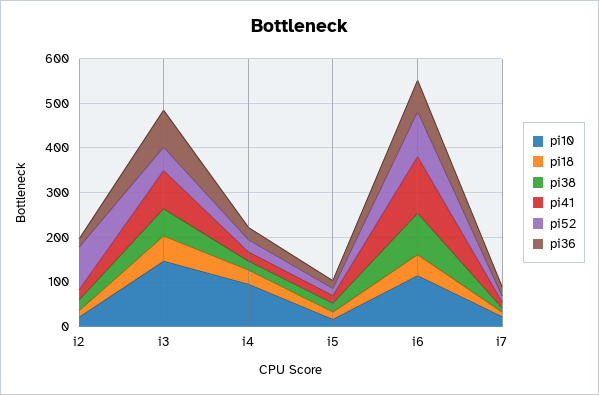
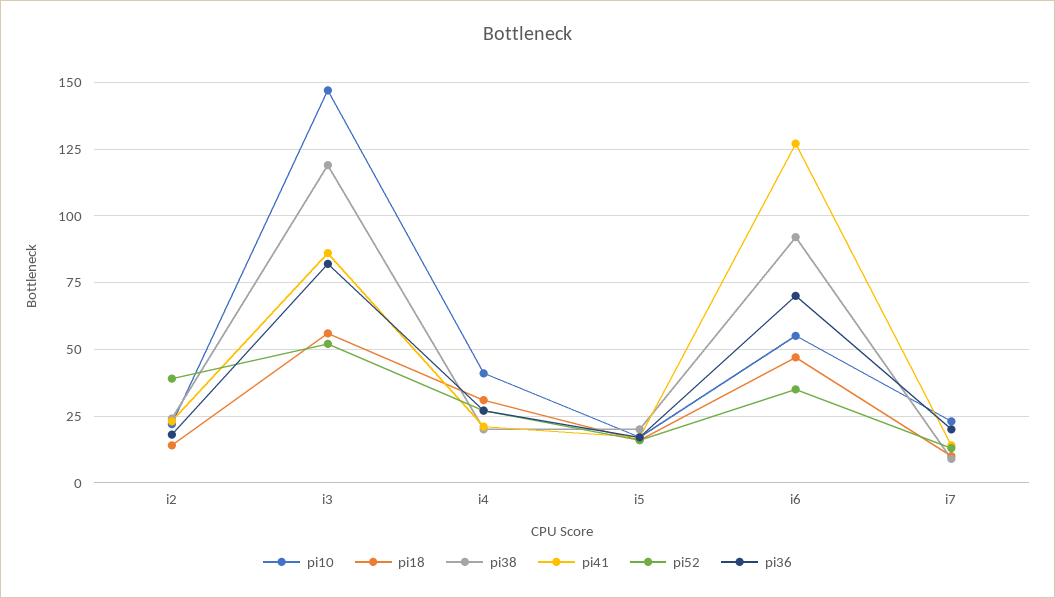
  {
    "pi10": {
      "i2": 20,
      "i3": 145,
-     "i4": 100,
+     "i4": 40,
      "i5": 15,
-     "i6": 120,
+     "i6": 55,
      "i7": 25
    },
    "pi18": {
      "i2": 15,
      "i3": 55,
      "i4": 30,
      "i5": 15,
      "i6": 45,
      "i7": 10
    },
    "pi38": {
      "i2": 25,
-     "i3": 60,
+     "i3": 120,
      "i4": 20,
      "i5": 20,
      "i6": 90,
      "i7": 10
    },
    "pi41": {
      "i2": 25,
      "i3": 85,
      "i4": 20,
      "i5": 15,
      "i6": 125,
      "i7": 15
    },
    "pi52": {
-     "i2": 100,
+     "i2": 40,
      "i3": 50,
      "i4": 25,
      "i5": 15,
-     "i6": 100,
+     "i6": 35,
      "i7": 15
    },
    "pi36": {
      "i2": 20,
      "i3": 80,
      "i4": 25,
      "i5": 15,
      "i6": 70,
      "i7": 20
    }
  }

